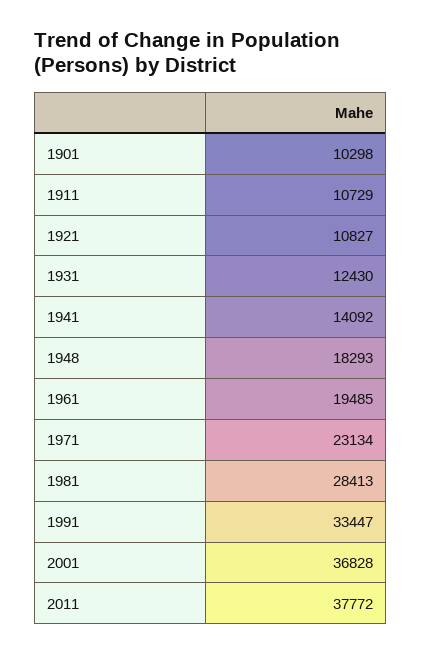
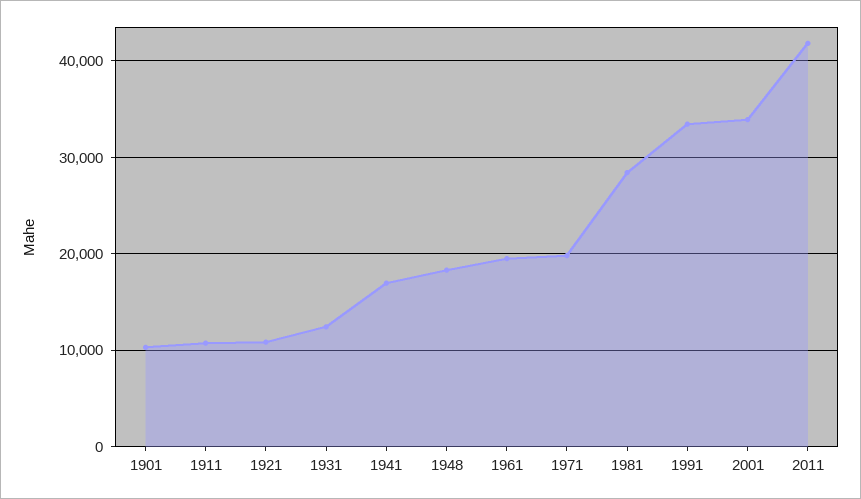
  {
    "1901": 10298,
    "1911": 10729,
    "1921": 10827,
    "1931": 12430,
-   "1941": 14092,
+   "1941": 17000,
    "1948": 18293,
    "1961": 19485,
-   "1971": 23134,
+   "1971": 20000,
    "1981": 28413,
    "1991": 33447,
-   "2001": 36828,
+   "2001": 34000,
-   "2011": 37772
+   "2011": 42000
  }

